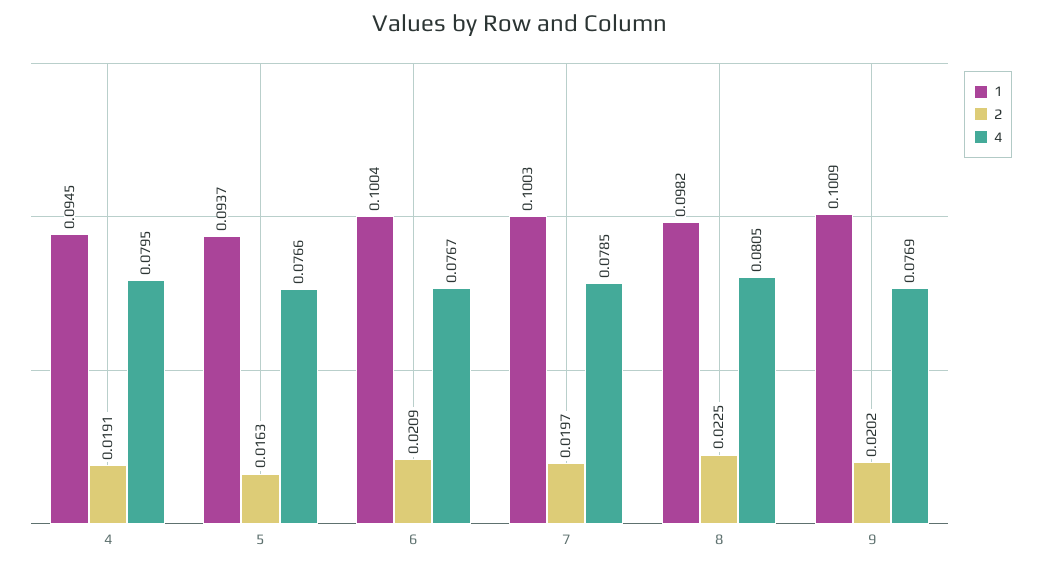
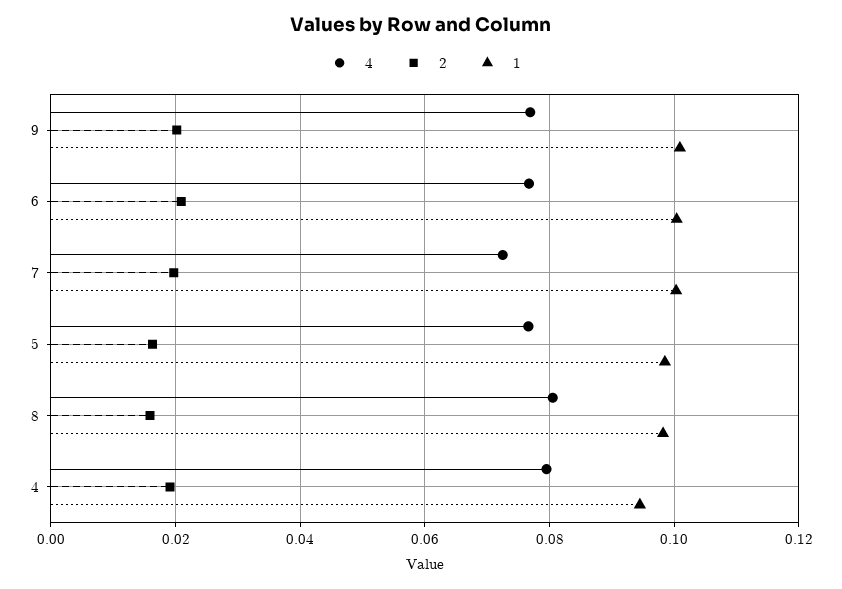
  {
    "1": {
      "4": 0.0945,
-     "5": 0.0937,
+     "5": 0.098,
      "6": 0.1004,
      "7": 0.1003,
      "8": 0.0982,
      "9": 0.1009
    },
    "2": {
      "4": 0.0191,
      "5": 0.0163,
      "6": 0.0209,
      "7": 0.0197,
-     "8": 0.0225,
+     "8": 0.016,
      "9": 0.0202
    },
    "4": {
      "4": 0.0795,
      "5": 0.0766,
      "6": 0.0767,
-     "7": 0.0785,
+     "7": 0.072,
      "8": 0.0805,
      "9": 0.0769
    }
  }

